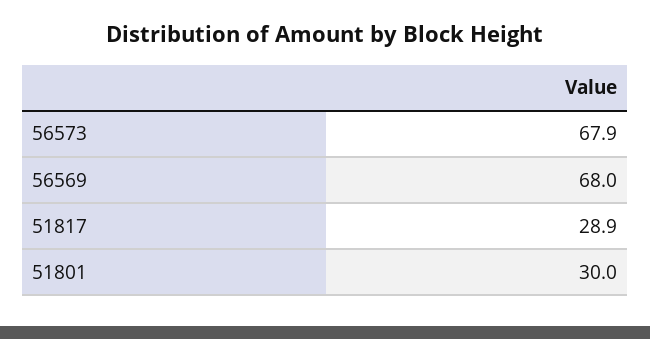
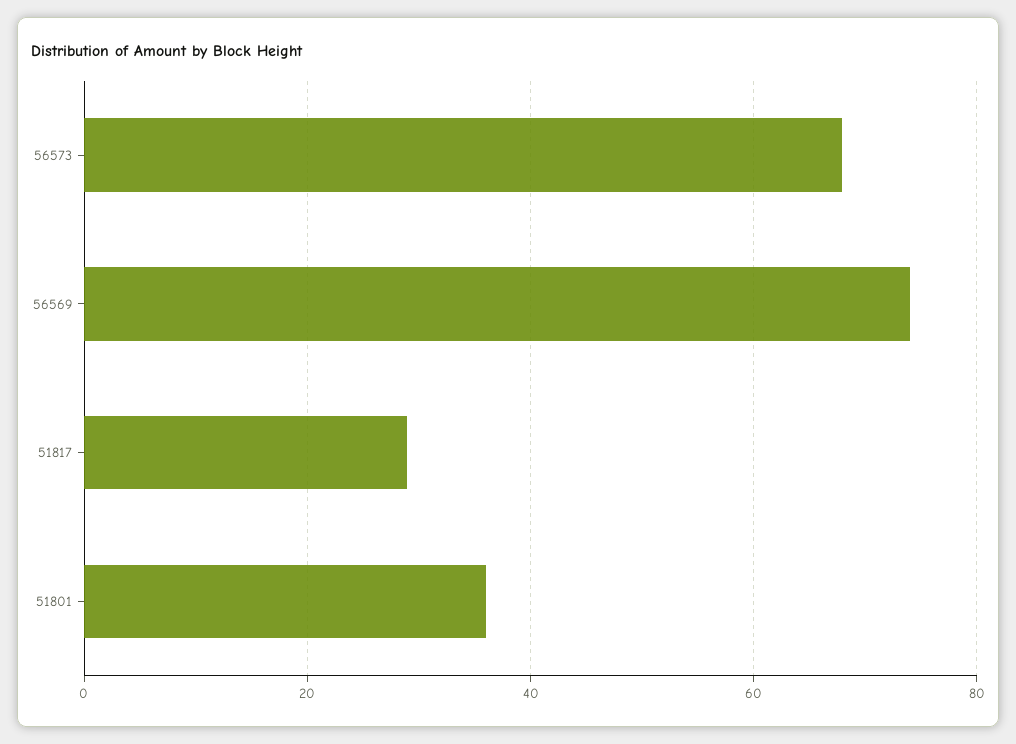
  {
    "56573": 67.9,
-   "56569": 68,
+   "56569": 74,
    "51817": 28.9,
-   "51801": 30
+   "51801": 36
  }

